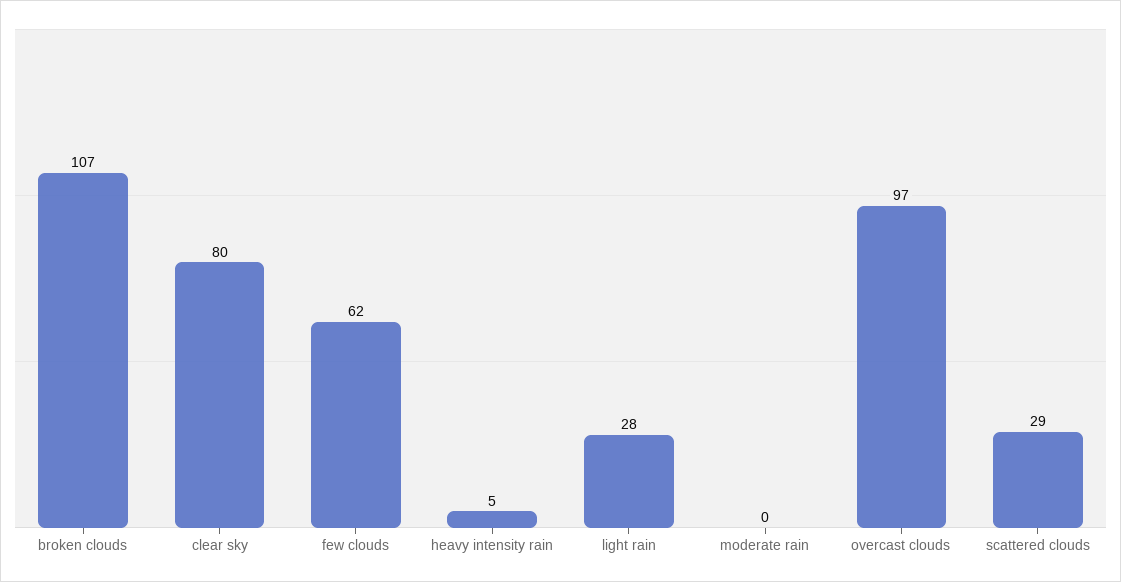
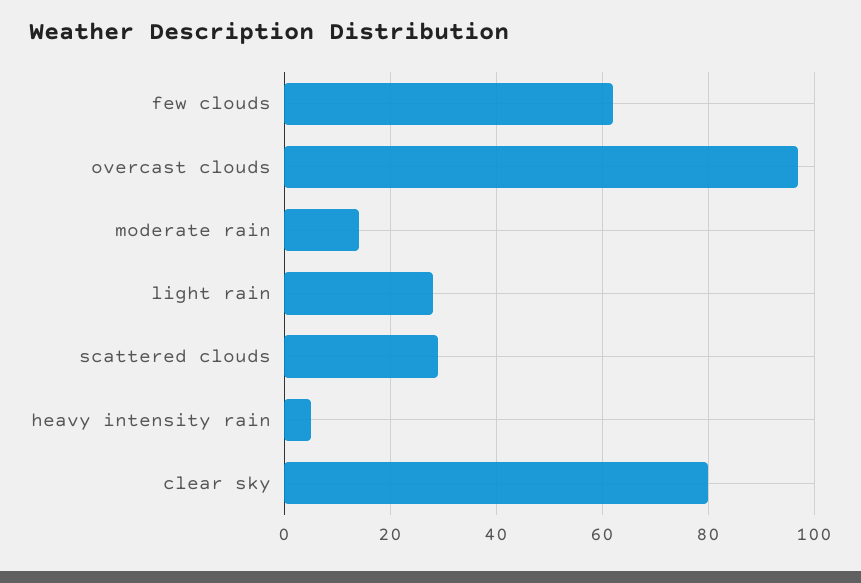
  {
-   "broken clouds": 107,
    "clear sky": 80,
    "few clouds": 62,
    "heavy intensity rain": 5,
    "light rain": 28,
-   "moderate rain": 0,
+   "moderate rain": 15,
    "overcast clouds": 97,
    "scattered clouds": 29
  }

